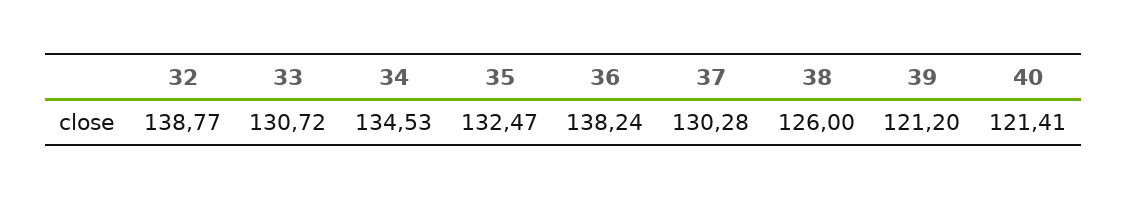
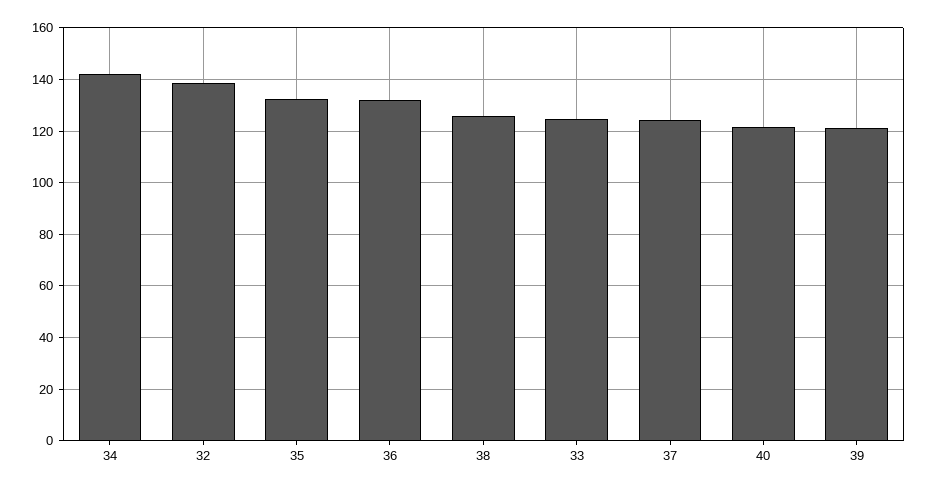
  {
    "32": 138.77,
-   "33": 130.72,
+   "33": 125,
-   "34": 134.53,
+   "34": 142.5,
    "35": 132.47,
-   "36": 138.24,
+   "36": 132.5,
-   "37": 130.28,
+   "37": 125,
    "38": 126,
    "39": 121.2,
    "40": 121.41
  }

